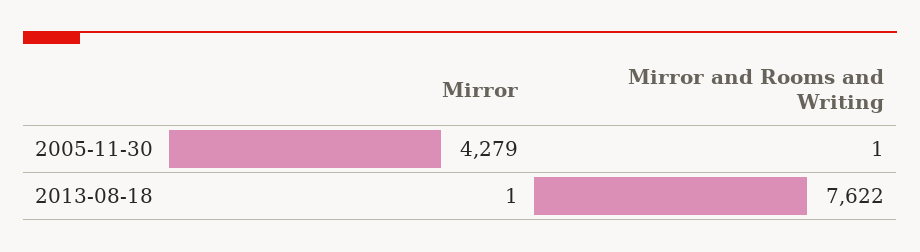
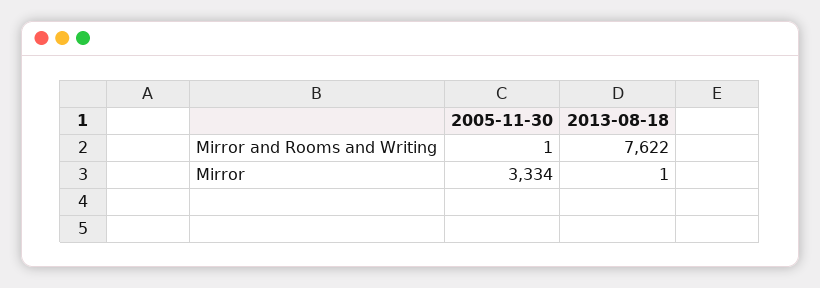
  {
    "Mirror": {
-     "2005-11-30": 4279,
+     "2005-11-30": 3334,
      "2013-08-18": 1
    },
    "Mirror and Rooms and Writing": {
      "2005-11-30": 1,
      "2013-08-18": 7622
    }
  }

